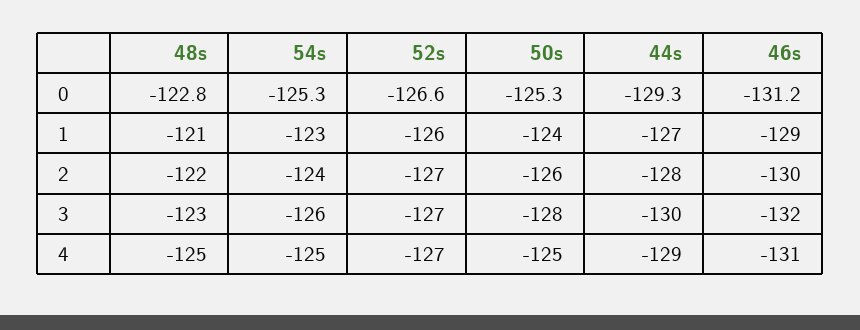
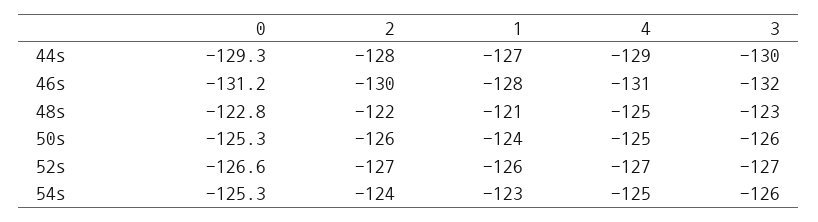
  {
    "48s": {
      "0": -122.8,
      "1": -121,
      "2": -122,
      "3": -123,
      "4": -125
    },
    "54s": {
      "0": -125.3,
      "1": -123,
      "2": -124,
      "3": -126,
      "4": -125
    },
    "52s": {
      "0": -126.6,
      "1": -126,
      "2": -127,
      "3": -127,
      "4": -127
    },
    "50s": {
      "0": -125.3,
      "1": -124,
      "2": -126,
-     "3": -128,
+     "3": -126,
      "4": -125
    },
    "44s": {
      "0": -129.3,
      "1": -127,
      "2": -128,
      "3": -130,
      "4": -129
    },
    "46s": {
      "0": -131.2,
-     "1": -129,
+     "1": -128,
      "2": -130,
      "3": -132,
      "4": -131
    }
  }

